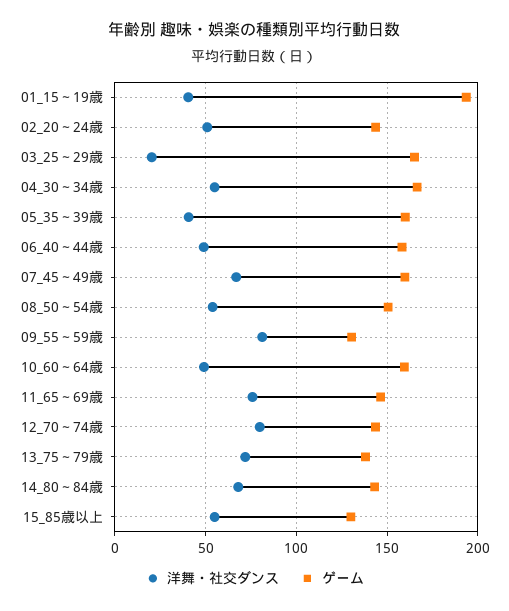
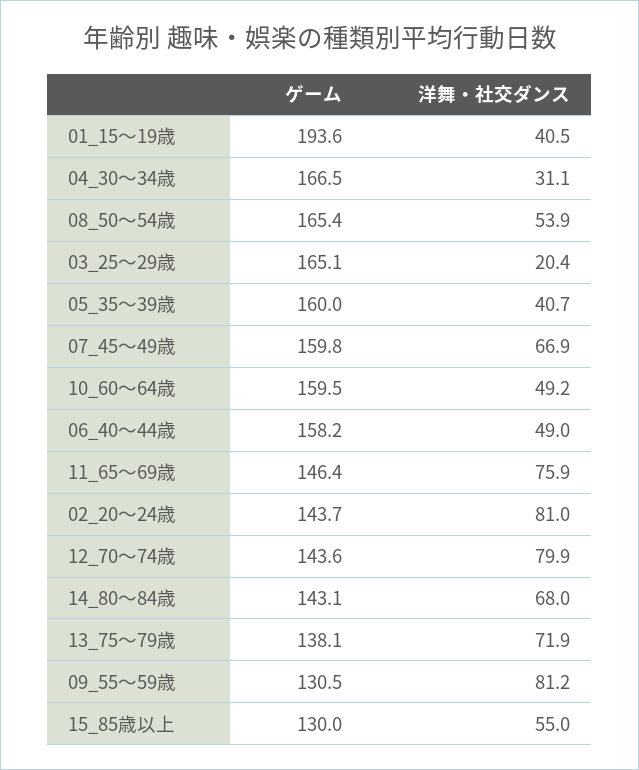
  {
    "洋舞・社交ダンス": {
      "01_15～19歳": 40.5,
-     "02_20～24歳": 50,
+     "02_20～24歳": 81,
      "03_25～29歳": 20.4,
-     "04_30～34歳": 55,
+     "04_30～34歳": 31.1,
      "05_35～39歳": 40.7,
      "06_40～44歳": 49,
      "07_45～49歳": 66.9,
      "08_50～54歳": 53.9,
      "09_55～59歳": 81.2,
      "10_60～64歳": 49.2,
      "11_65～69歳": 75.9,
      "12_70～74歳": 79.9,
      "13_75～79歳": 71.9,
      "14_80～84歳": 68,
      "15_85歳以上": 55
    },
    "ゲーム": {
      "01_15～19歳": 193.6,
      "02_20～24歳": 143.7,
      "03_25～29歳": 165.1,
      "04_30～34歳": 166.5,
      "05_35～39歳": 160,
      "06_40～44歳": 158.2,
      "07_45～49歳": 159.8,
-     "08_50～54歳": 150,
+     "08_50～54歳": 165.4,
      "09_55～59歳": 130.5,
      "10_60～64歳": 159.5,
      "11_65～69歳": 146.4,
      "12_70～74歳": 143.6,
      "13_75～79歳": 138.1,
      "14_80～84歳": 143.1,
      "15_85歳以上": 130
    }
  }

